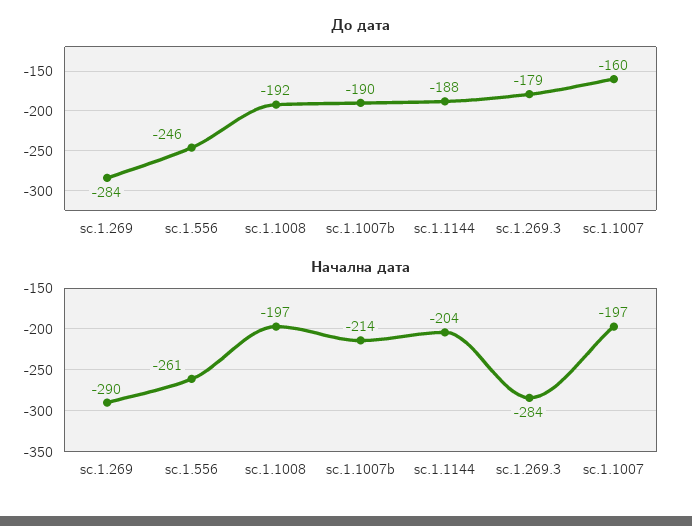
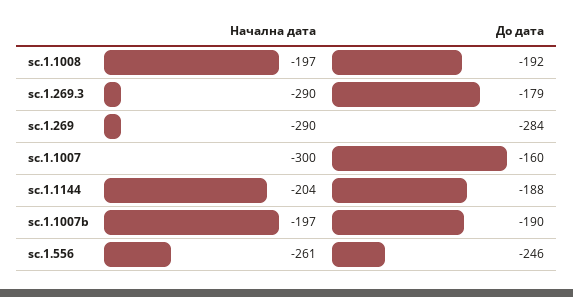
  {
    "До дата": {
      "sc.1.269": -284,
      "sc.1.556": -246,
      "sc.1.1008": -192,
      "sc.1.1007b": -190,
      "sc.1.1144": -188,
      "sc.1.269.3": -179,
      "sc.1.1007": -160
    },
    "Начална дата": {
      "sc.1.269": -290,
      "sc.1.556": -261,
      "sc.1.1008": -197,
-     "sc.1.1007b": -214,
+     "sc.1.1007b": -197,
      "sc.1.1144": -204,
-     "sc.1.269.3": -284,
+     "sc.1.269.3": -290,
-     "sc.1.1007": -197
+     "sc.1.1007": -300
    }
  }

